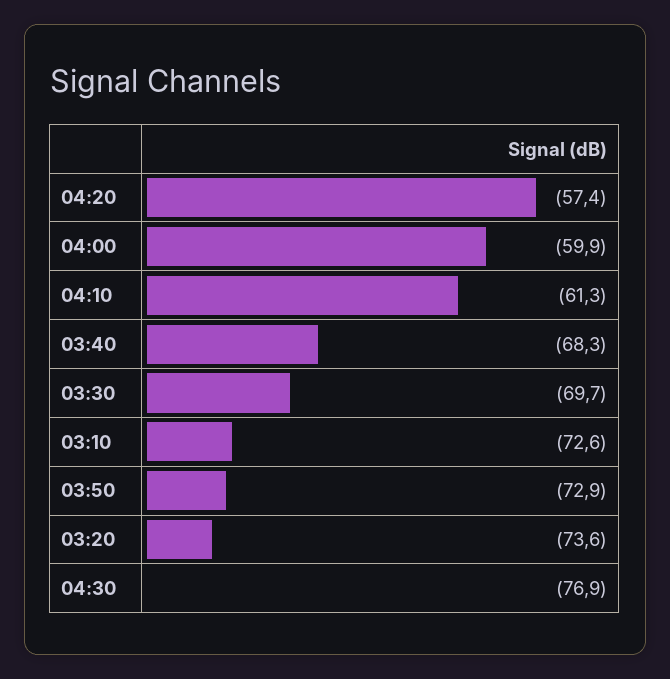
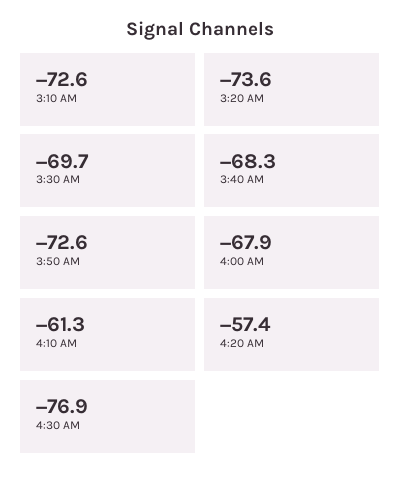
  {
    "04:20": -57.4,
-   "04:00": -59.9,
+   "04:00": -67.9,
    "04:10": -61.3,
    "03:40": -68.3,
    "03:30": -69.7,
    "03:10": -72.6,
-   "03:50": -72.9,
+   "03:50": -72.6,
    "03:20": -73.6,
    "04:30": -76.9
  }

